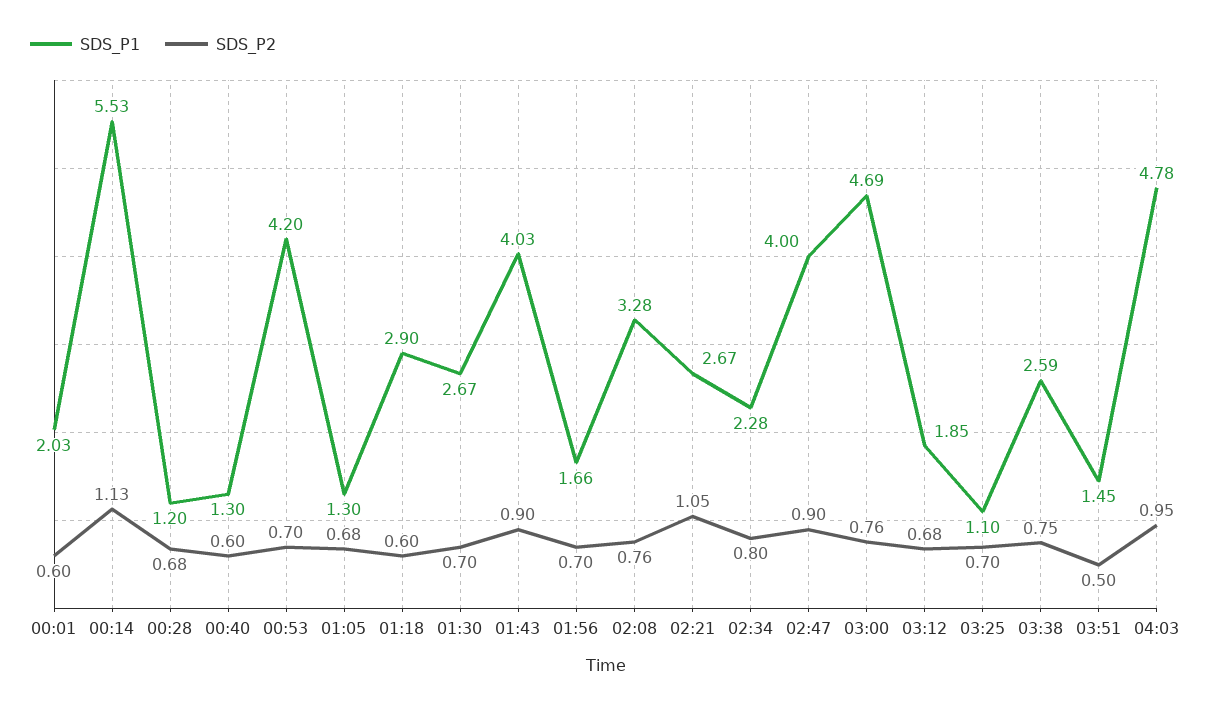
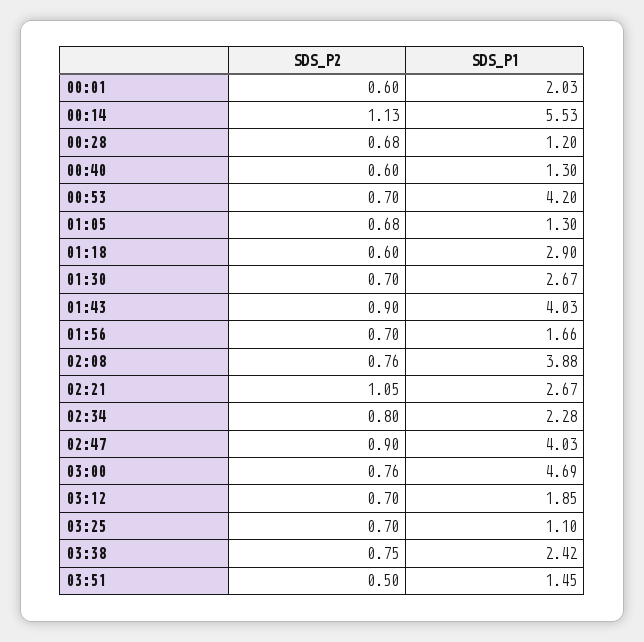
  {
    "SDS_P1": {
      "00:01": 2.03,
      "00:14": 5.53,
      "00:28": 1.2,
      "00:40": 1.3,
      "00:53": 4.2,
      "01:05": 1.3,
      "01:18": 2.9,
      "01:30": 2.67,
      "01:43": 4.03,
      "01:56": 1.66,
-     "02:08": 3.28,
+     "02:08": 3.88,
      "02:21": 2.67,
      "02:34": 2.28,
-     "02:47": 4,
+     "02:47": 4.03,
      "03:00": 4.69,
      "03:12": 1.85,
      "03:25": 1.1,
-     "03:38": 2.59,
+     "03:38": 2.42,
-     "03:51": 1.45,
+     "03:51": 1.45
-     "04:03": 4.78
    },
    "SDS_P2": {
      "00:01": 0.6,
      "00:14": 1.13,
      "00:28": 0.68,
      "00:40": 0.6,
      "00:53": 0.7,
      "01:05": 0.68,
      "01:18": 0.6,
      "01:30": 0.7,
      "01:43": 0.9,
      "01:56": 0.7,
      "02:08": 0.76,
      "02:21": 1.05,
      "02:34": 0.8,
      "02:47": 0.9,
      "03:00": 0.76,
-     "03:12": 0.68,
+     "03:12": 0.7,
      "03:25": 0.7,
      "03:38": 0.75,
-     "03:51": 0.5,
+     "03:51": 0.5
-     "04:03": 0.95
    }
  }

